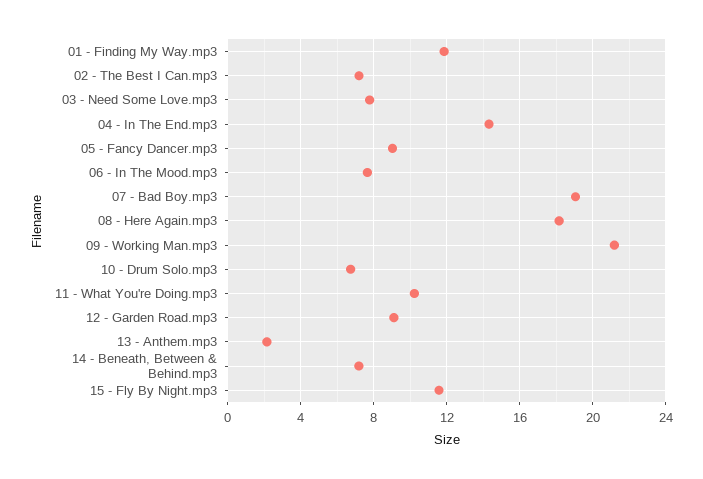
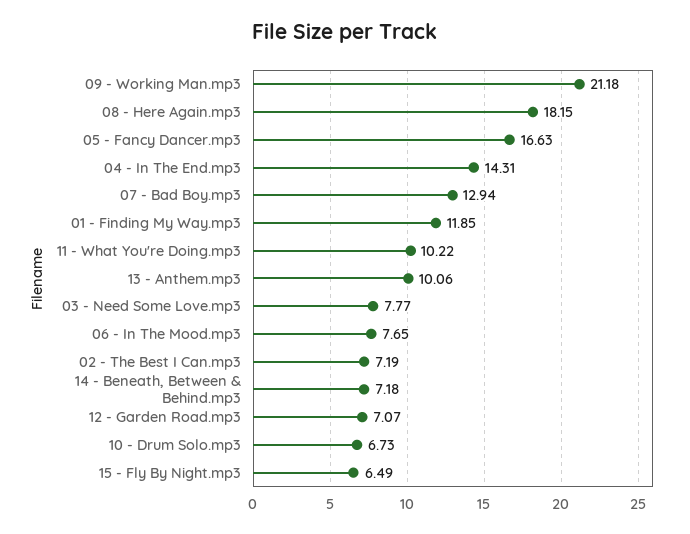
  {
    "01 - Finding My Way.mp3": 11.85,
    "02 - The Best I Can.mp3": 7.19,
    "03 - Need Some Love.mp3": 7.77,
    "04 - In The End.mp3": 14.31,
-   "05 - Fancy Dancer.mp3": 9,
+   "05 - Fancy Dancer.mp3": 16.63,
    "06 - In The Mood.mp3": 7.65,
-   "07 - Bad Boy.mp3": 19,
+   "07 - Bad Boy.mp3": 12.94,
    "08 - Here Again.mp3": 18.15,
    "09 - Working Man.mp3": 21.18,
    "10 - Drum Solo.mp3": 6.73,
    "11 - What You're Doing.mp3": 10.22,
-   "12 - Garden Road.mp3": 9,
+   "12 - Garden Road.mp3": 7.07,
-   "13 - Anthem.mp3": 2,
+   "13 - Anthem.mp3": 10.06,
    "14 - Beneath, Between & Behind.mp3": 7.18,
-   "15 - Fly By Night.mp3": 11.5
+   "15 - Fly By Night.mp3": 6.49
  }

